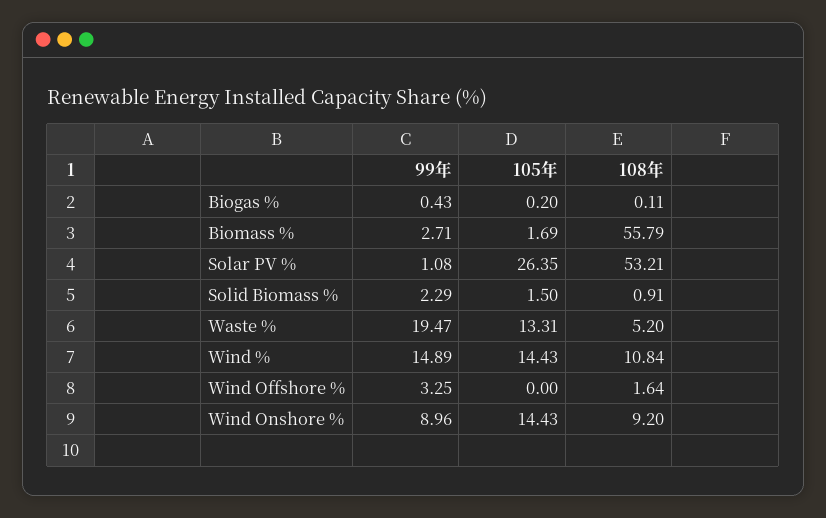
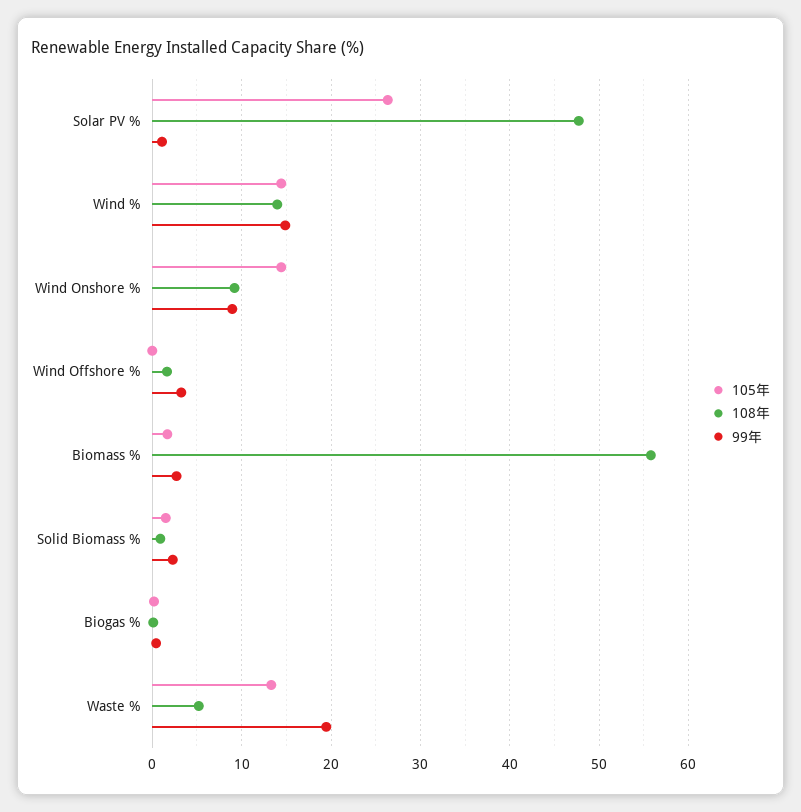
  {
    "99年": {
      "Biogas %": 0.43,
      "Biomass %": 2.71,
      "Solar PV %": 1.08,
      "Solid Biomass %": 2.29,
      "Waste %": 19.47,
      "Wind %": 14.89,
      "Wind Offshore %": 3.25,
      "Wind Onshore %": 8.96
    },
    "105年": {
      "Biogas %": 0.2,
      "Biomass %": 1.69,
      "Solar PV %": 26.35,
      "Solid Biomass %": 1.5,
      "Waste %": 13.31,
      "Wind %": 14.43,
      "Wind Offshore %": 0,
      "Wind Onshore %": 14.43
    },
    "108年": {
      "Biogas %": 0.11,
      "Biomass %": 55.79,
-     "Solar PV %": 53.21,
+     "Solar PV %": 48,
      "Solid Biomass %": 0.91,
      "Waste %": 5.2,
-     "Wind %": 10.84,
+     "Wind %": 14,
      "Wind Offshore %": 1.64,
      "Wind Onshore %": 9.2
    }
  }

